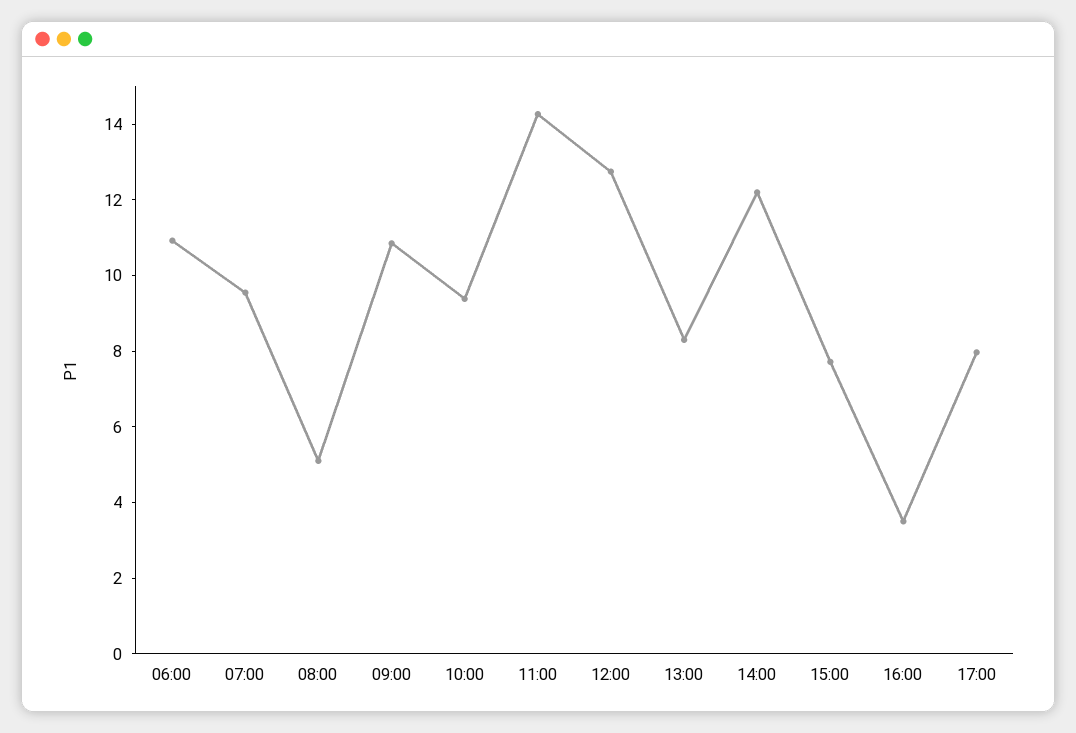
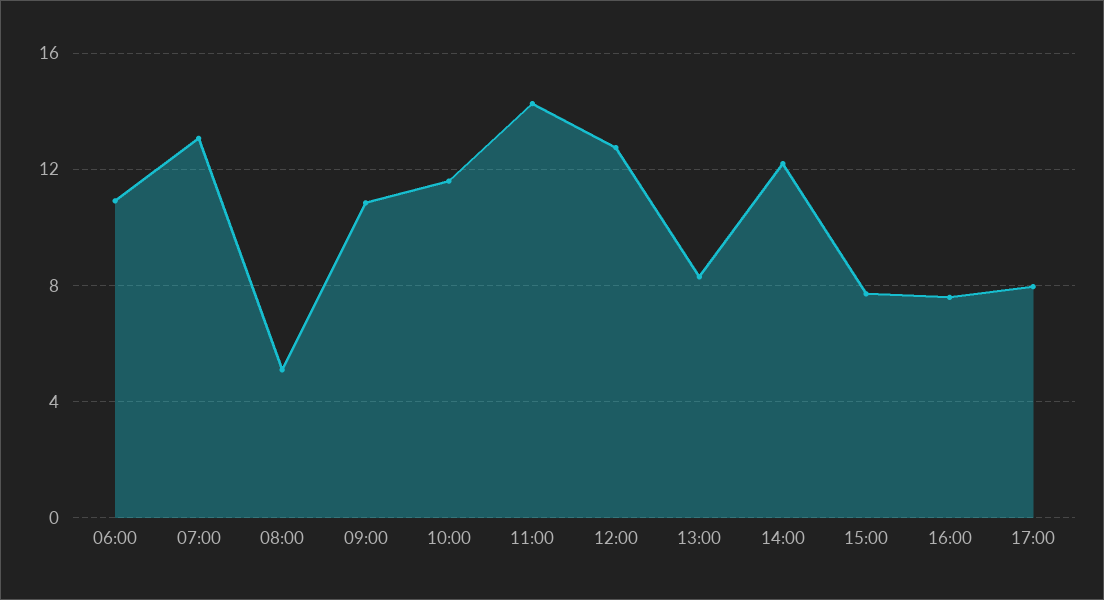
  {
    "06:00": 11,
-   "07:00": 9.5,
+   "07:00": 13,
    "08:00": 5,
    "09:00": 11,
-   "10:00": 9.5,
+   "10:00": 11.5,
    "11:00": 14.5,
    "12:00": 13,
    "13:00": 8.5,
    "14:00": 12,
    "15:00": 7.5,
-   "16:00": 3.5,
+   "16:00": 7.5,
    "17:00": 8
  }

